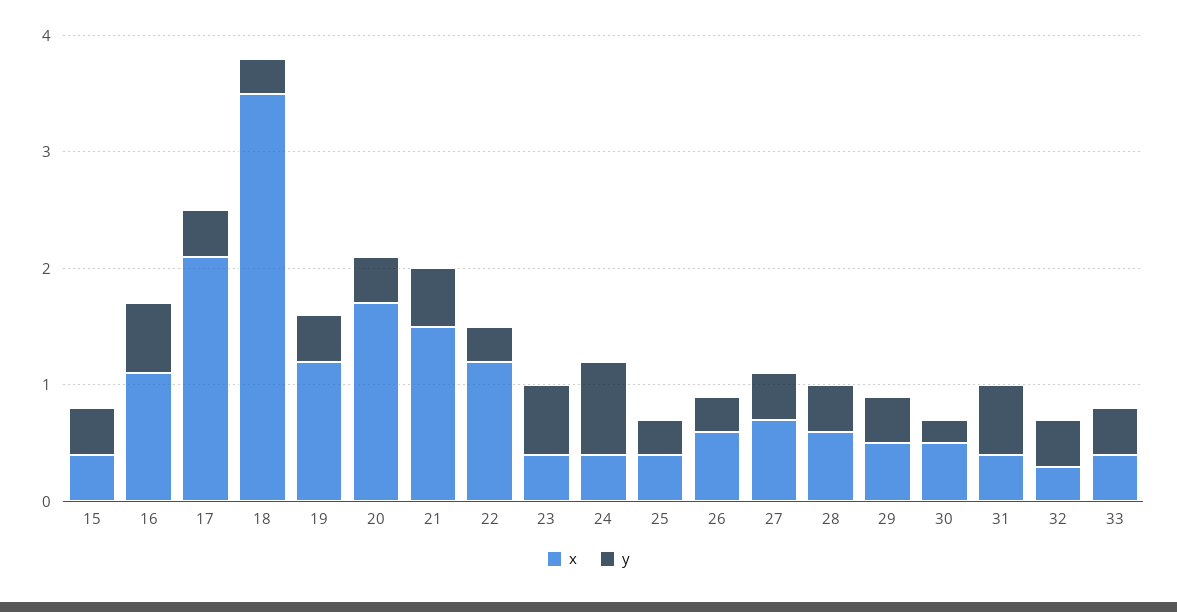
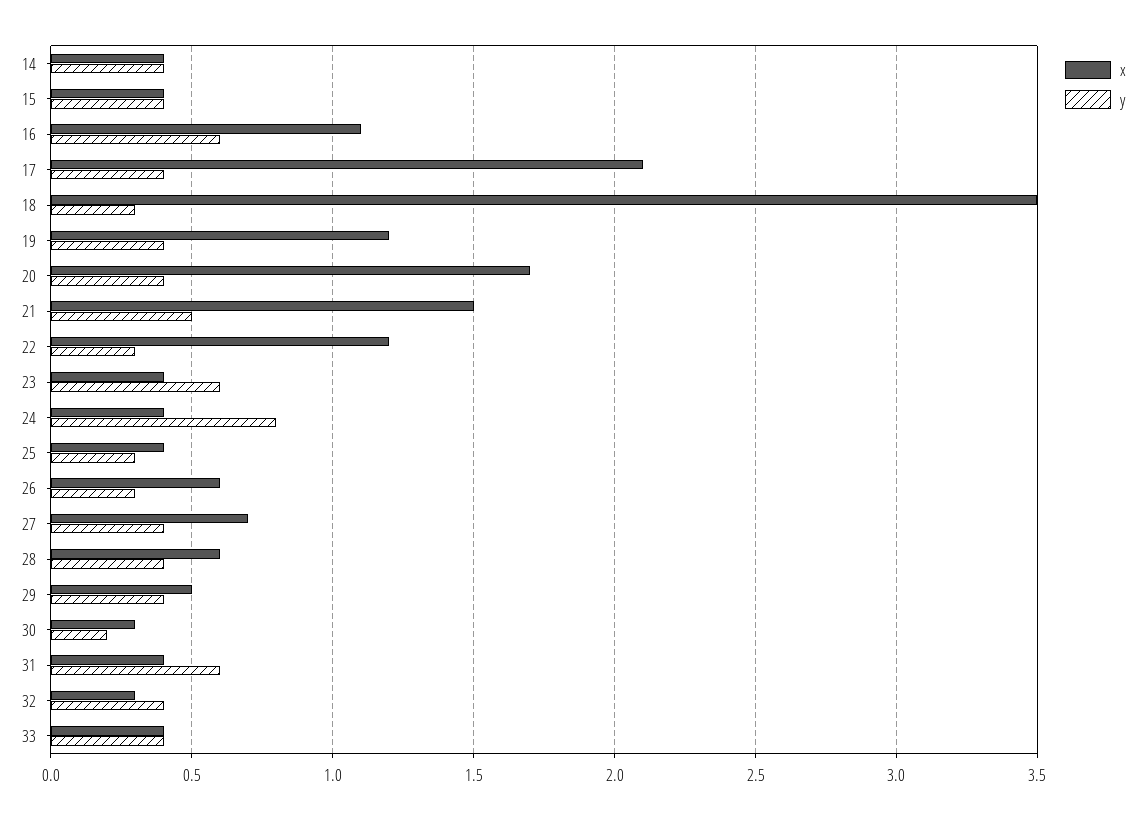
  {
    "x": {
      "15": 0.4,
      "16": 1.1,
      "17": 2.1,
      "18": 3.5,
      "19": 1.2,
      "20": 1.7,
      "21": 1.5,
      "22": 1.2,
      "23": 0.4,
      "24": 0.4,
      "25": 0.4,
      "26": 0.6,
      "27": 0.7,
      "28": 0.6,
      "29": 0.5,
-     "30": 0.5,
+     "30": 0.3,
      "31": 0.4,
      "32": 0.3,
-     "33": 0.4
+     "33": 0.4,
+     "14": 0.4
    },
    "y": {
      "15": 0.4,
      "16": 0.6,
      "17": 0.4,
      "18": 0.3,
      "19": 0.4,
      "20": 0.4,
      "21": 0.5,
      "22": 0.3,
      "23": 0.6,
      "24": 0.8,
      "25": 0.3,
      "26": 0.3,
      "27": 0.4,
      "28": 0.4,
      "29": 0.4,
      "30": 0.2,
      "31": 0.6,
      "32": 0.4,
-     "33": 0.4
+     "33": 0.4,
+     "14": 0.4
    }
  }

